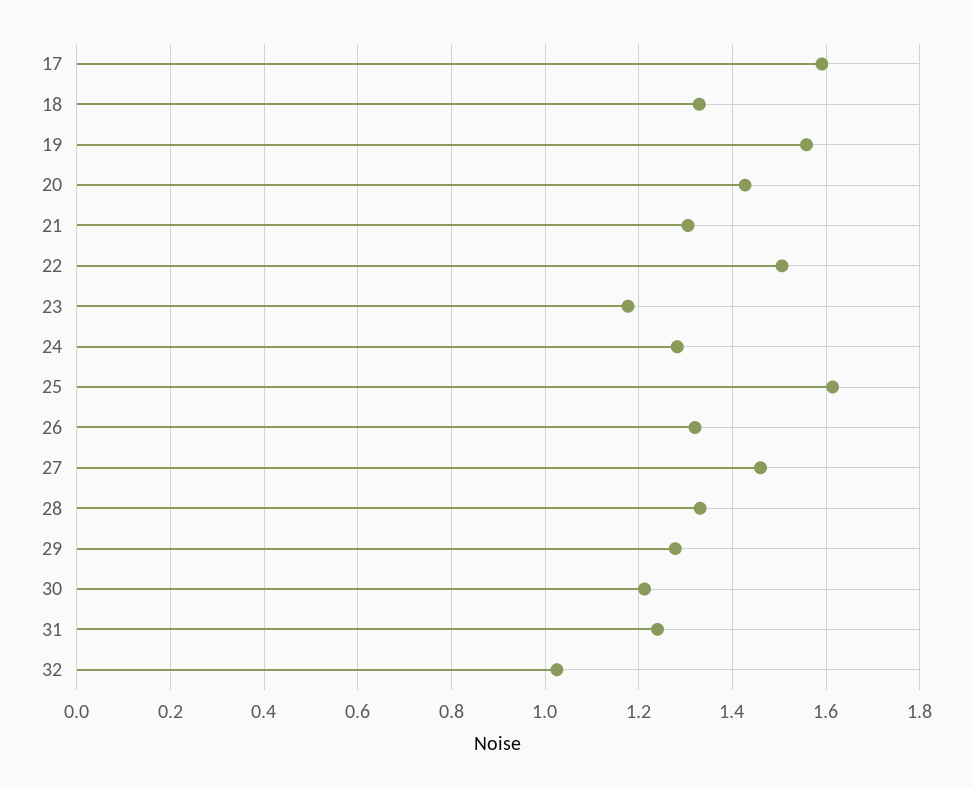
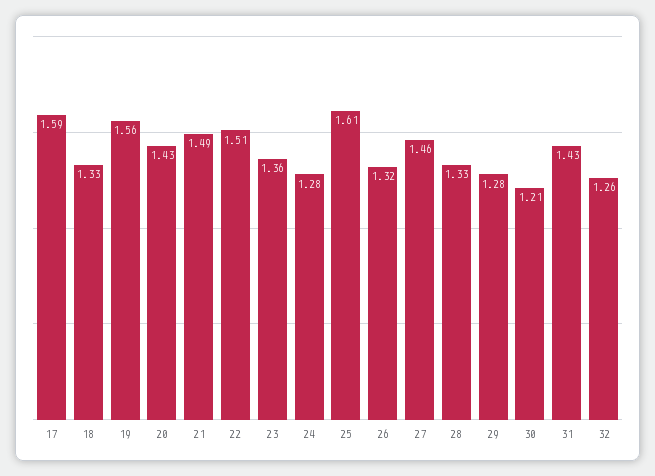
  {
    "17": 1.59,
    "18": 1.33,
    "19": 1.56,
    "20": 1.43,
-   "21": 1.3,
+   "21": 1.49,
    "22": 1.51,
-   "23": 1.18,
+   "23": 1.36,
    "24": 1.28,
    "25": 1.61,
    "26": 1.32,
    "27": 1.46,
    "28": 1.33,
    "29": 1.28,
    "30": 1.21,
-   "31": 1.24,
+   "31": 1.43,
-   "32": 1.02
+   "32": 1.26
  }

